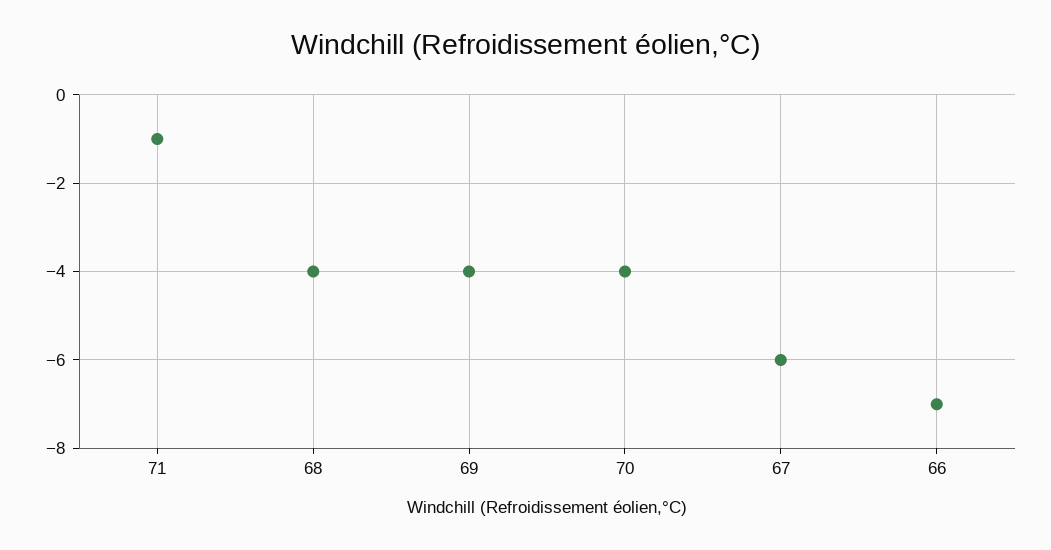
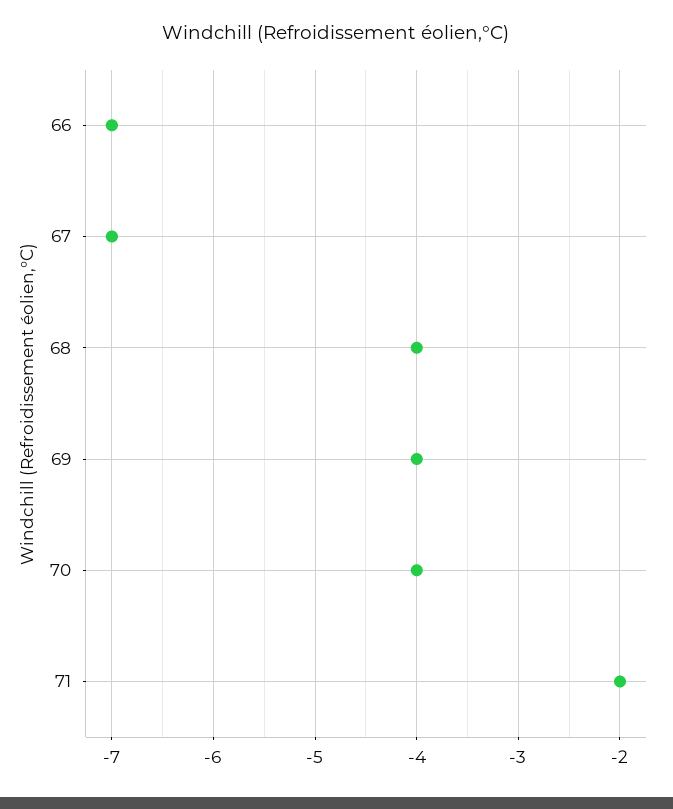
  {
-   "71": -1,
+   "71": -2,
    "68": -4,
    "69": -4,
    "70": -4,
-   "67": -6,
+   "67": -7,
    "66": -7
  }

